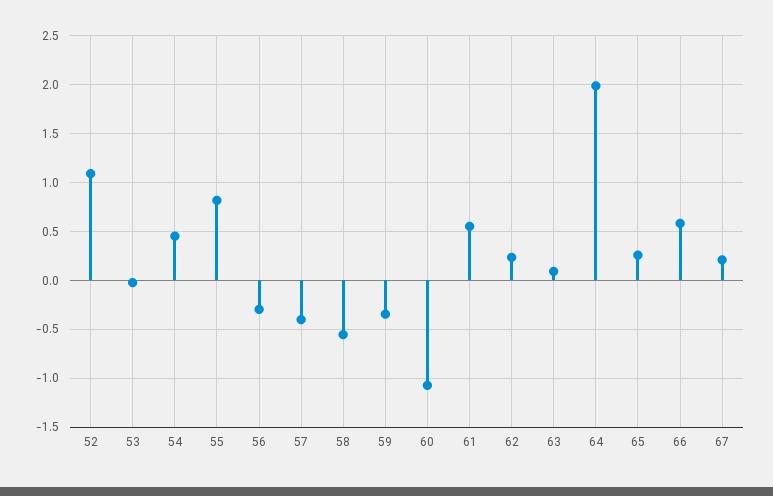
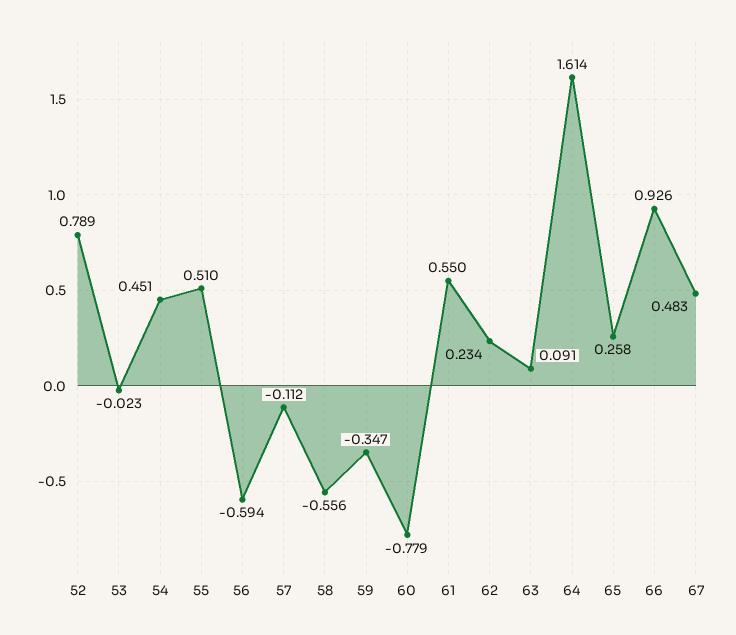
  {
-   "52": 1.1,
+   "52": 0.789,
    "53": -0.023,
    "54": 0.451,
-   "55": 0.8,
+   "55": 0.51,
-   "56": -0.3,
+   "56": -0.594,
-   "57": -0.4,
+   "57": -0.112,
    "58": -0.556,
    "59": -0.347,
-   "60": -1.1,
+   "60": -0.779,
    "61": 0.55,
    "62": 0.234,
    "63": 0.091,
-   "64": 2,
+   "64": 1.614,
    "65": 0.258,
-   "66": 0.6,
+   "66": 0.926,
-   "67": 0.2
+   "67": 0.483
  }

